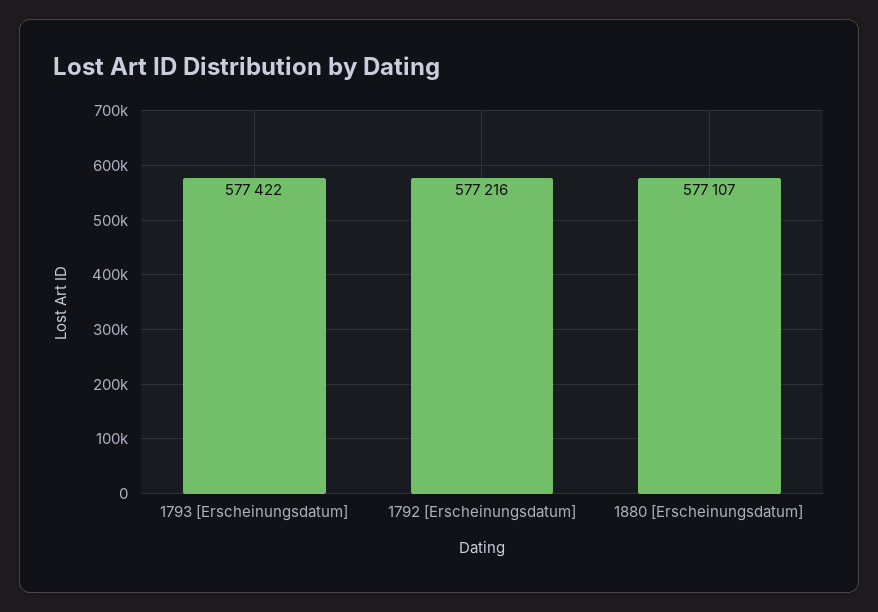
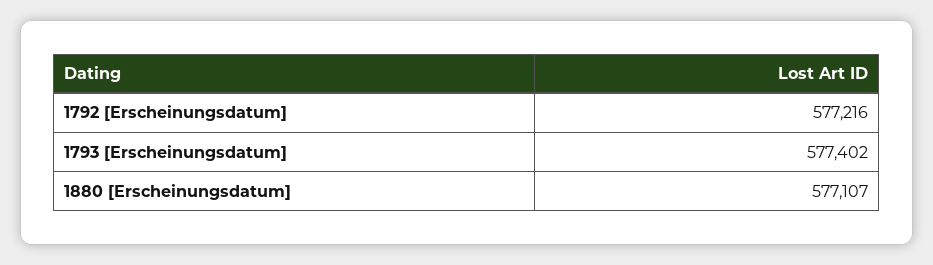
  {
-   "1793 [Erscheinungsdatum]": 577422,
+   "1793 [Erscheinungsdatum]": 577402,
    "1792 [Erscheinungsdatum]": 577216,
    "1880 [Erscheinungsdatum]": 577107
  }

